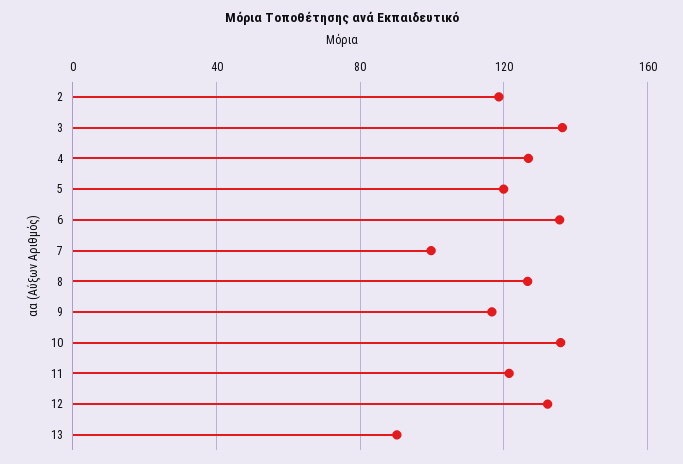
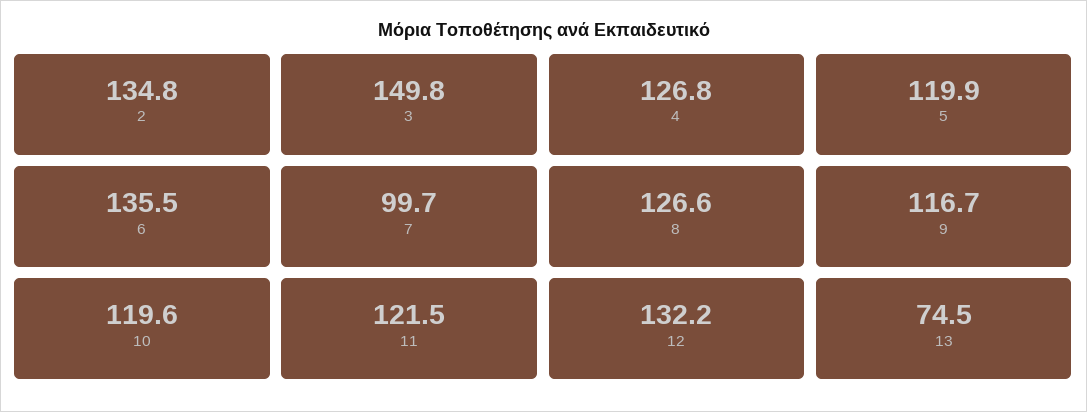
  {
-   "2": 120,
+   "2": 134.8,
-   "3": 135,
+   "3": 149.8,
    "4": 126.8,
    "5": 119.9,
    "6": 135.5,
    "7": 99.7,
    "8": 126.6,
    "9": 116.7,
-   "10": 135,
+   "10": 119.6,
    "11": 121.5,
    "12": 132.2,
-   "13": 90
+   "13": 74.5
  }

